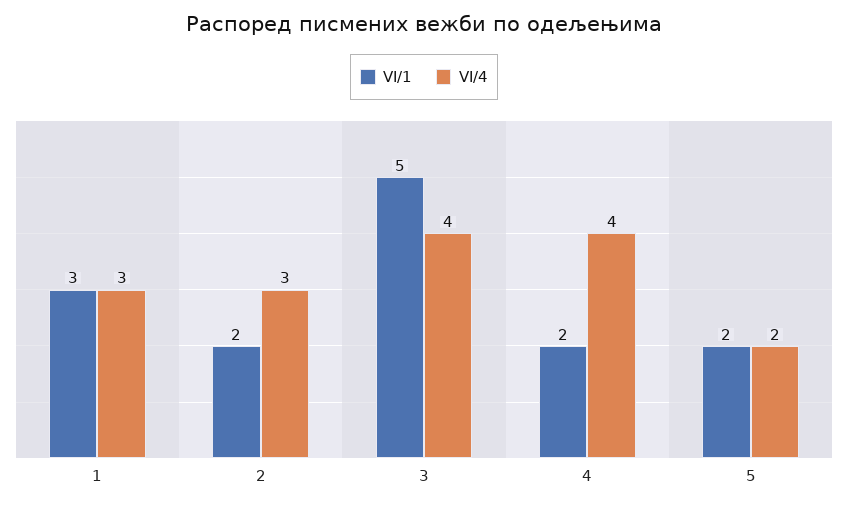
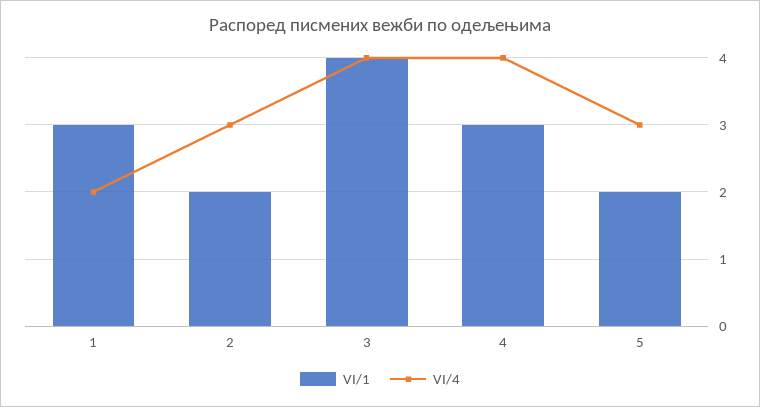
  {
    "VI/1": {
      "1": 3,
      "2": 2,
-     "3": 5,
+     "3": 4,
-     "4": 2,
+     "4": 3,
      "5": 2
    },
    "VI/4": {
-     "1": 3,
+     "1": 2,
      "2": 3,
      "3": 4,
      "4": 4,
-     "5": 2
+     "5": 3
    }
  }

